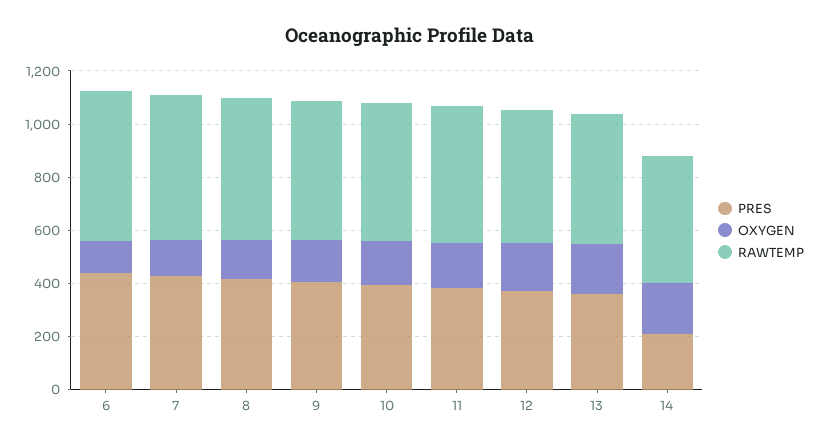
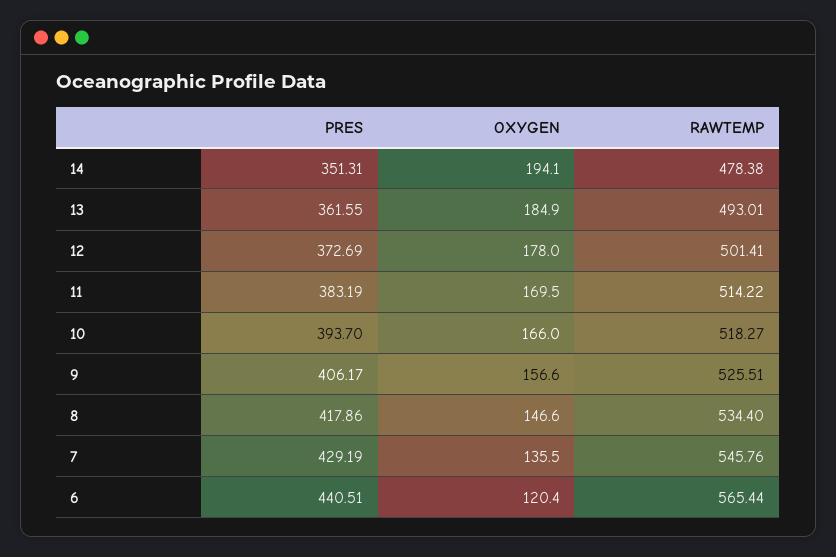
  {
    "PRES": {
      "6": 440.51,
      "7": 429.19,
      "8": 417.86,
      "9": 406.17,
      "10": 393.7,
      "11": 383.19,
      "12": 372.69,
      "13": 361.55,
-     "14": 200
+     "14": 351.31
    },
    "OXYGEN": {
      "6": 120.4,
      "7": 135.5,
      "8": 146.6,
      "9": 156.6,
      "10": 166,
      "11": 169.5,
      "12": 178,
      "13": 184.9,
      "14": 194.1
    },
    "RAWTEMP": {
      "6": 565.44,
      "7": 545.76,
      "8": 534.4,
      "9": 525.51,
      "10": 518.27,
      "11": 514.22,
      "12": 501.41,
      "13": 493.01,
      "14": 478.38
    }
  }

